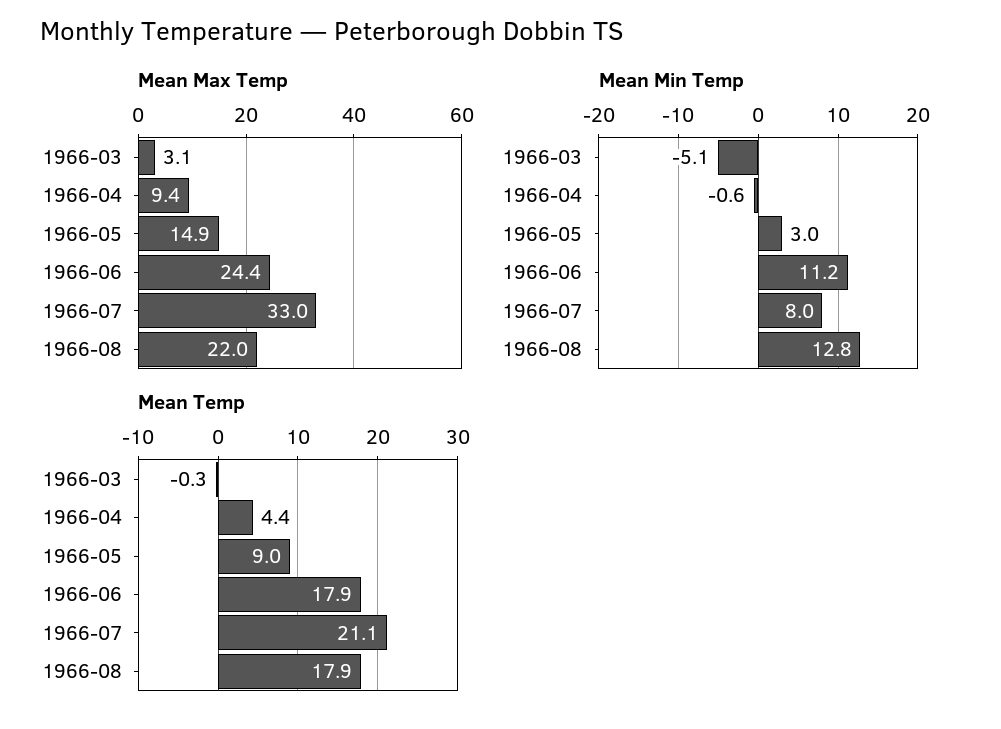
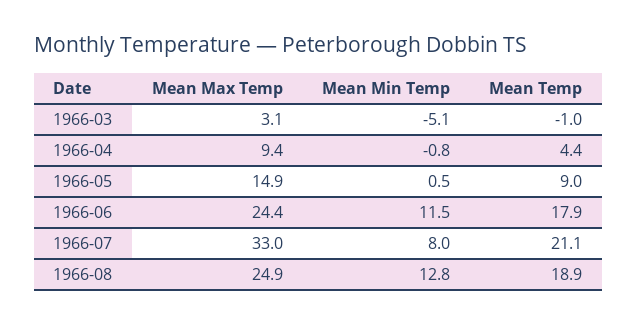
  {
    "Mean Max Temp": {
      "1966-03": 3.1,
      "1966-04": 9.4,
      "1966-05": 14.9,
      "1966-06": 24.4,
      "1966-07": 33,
-     "1966-08": 22
+     "1966-08": 24.9
    },
    "Mean Min Temp": {
      "1966-03": -5.1,
-     "1966-04": -0.6,
+     "1966-04": -0.8,
-     "1966-05": 3,
+     "1966-05": 0.5,
-     "1966-06": 11.2,
+     "1966-06": 11.5,
      "1966-07": 8,
      "1966-08": 12.8
    },
    "Mean Temp": {
-     "1966-03": -0.3,
+     "1966-03": -1,
      "1966-04": 4.4,
      "1966-05": 9,
      "1966-06": 17.9,
      "1966-07": 21.1,
-     "1966-08": 17.9
+     "1966-08": 18.9
    }
  }

